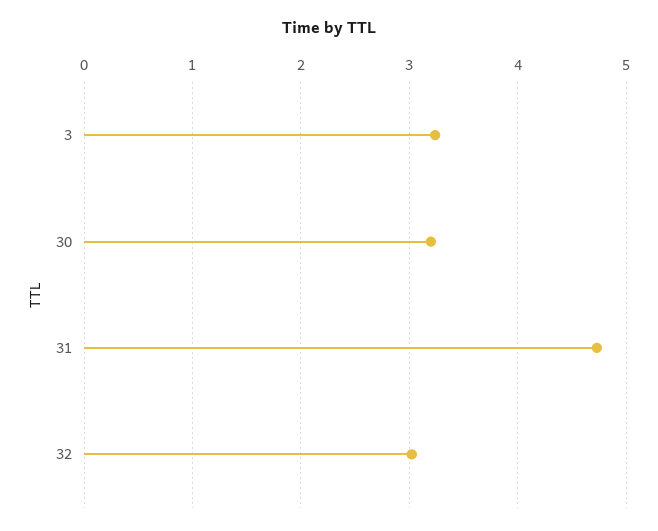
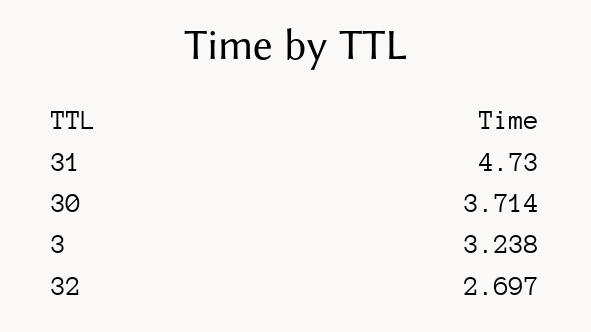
  {
    "3": 3.238,
-   "30": 3.2,
+   "30": 3.714,
    "31": 4.73,
-   "32": 3
+   "32": 2.697
  }

